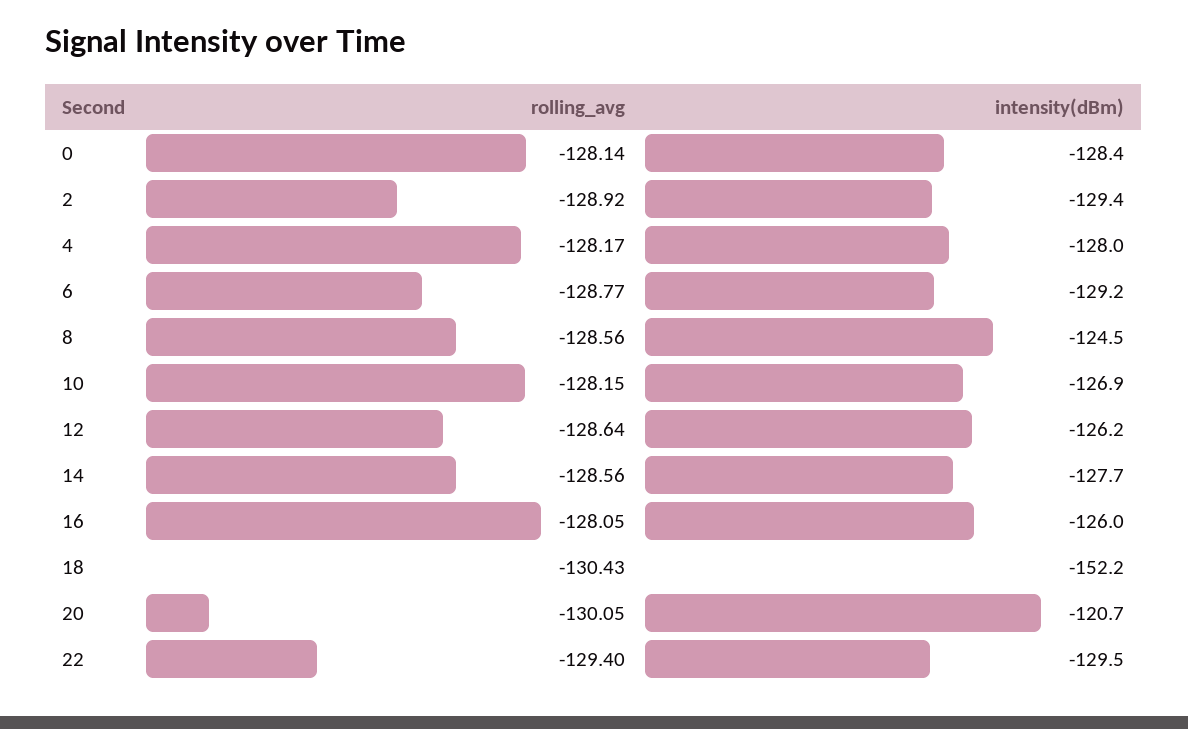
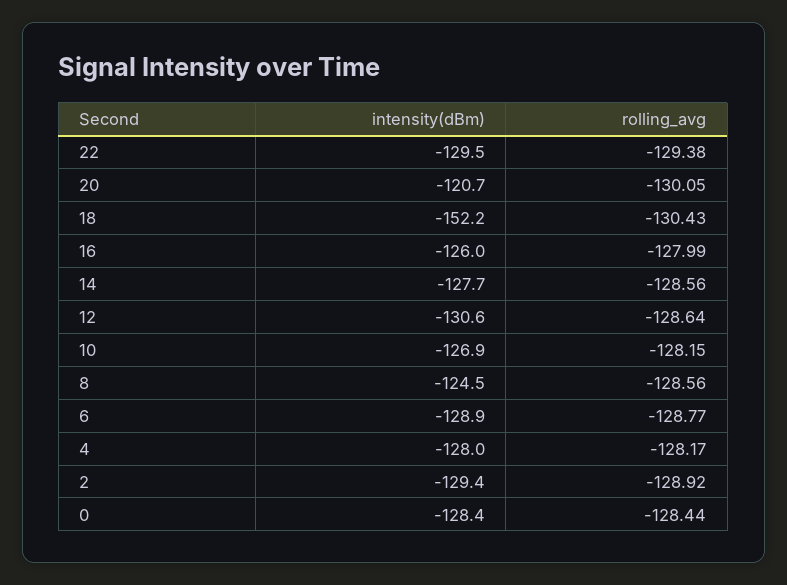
  {
    "rolling_avg": {
-     "0": -128.14,
+     "0": -128.44,
      "2": -128.92,
      "4": -128.17,
      "6": -128.77,
      "8": -128.56,
      "10": -128.15,
      "12": -128.64,
      "14": -128.56,
-     "16": -128.05,
+     "16": -127.99,
      "18": -130.43,
      "20": -130.05,
-     "22": -129.4
+     "22": -129.38
    },
    "intensity(dBm)": {
      "0": -128.4,
      "2": -129.4,
      "4": -128,
-     "6": -129.2,
+     "6": -128.9,
      "8": -124.5,
      "10": -126.9,
-     "12": -126.2,
+     "12": -130.6,
      "14": -127.7,
      "16": -126,
      "18": -152.2,
      "20": -120.7,
      "22": -129.5
    }
  }

